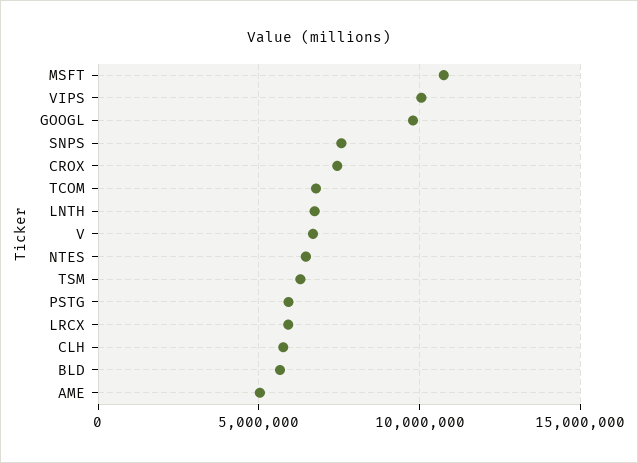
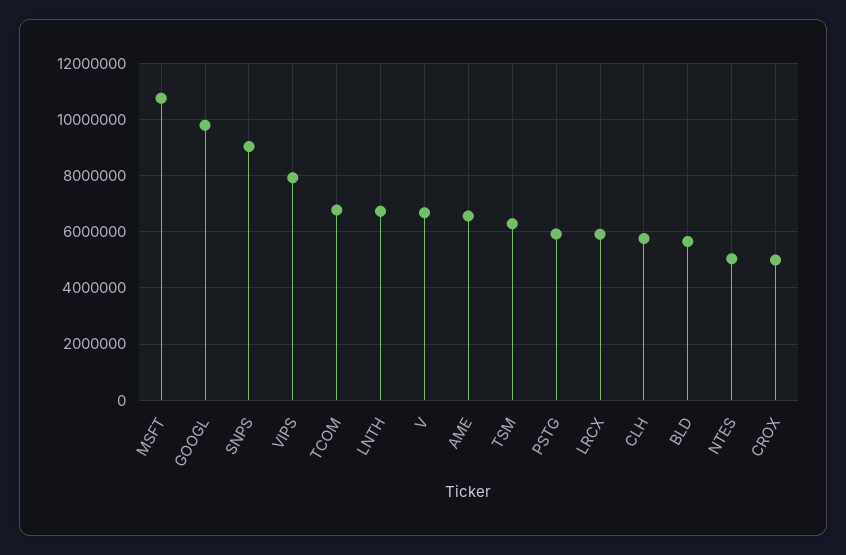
  {
    "MSFT": 10750000,
-   "VIPS": 10000000,
+   "VIPS": 8000000,
    "GOOGL": 9750000,
-   "SNPS": 7500000,
+   "SNPS": 9000000,
-   "CROX": 7500000,
+   "CROX": 5000000,
    "TCOM": 6750000,
    "LNTH": 6750000,
    "V": 6750000,
-   "NTES": 6500000,
+   "NTES": 5000000,
    "TSM": 6250000,
    "PSTG": 6000000,
    "LRCX": 6000000,
    "CLH": 5750000,
    "BLD": 5750000,
-   "AME": 5000000
+   "AME": 6500000
  }

